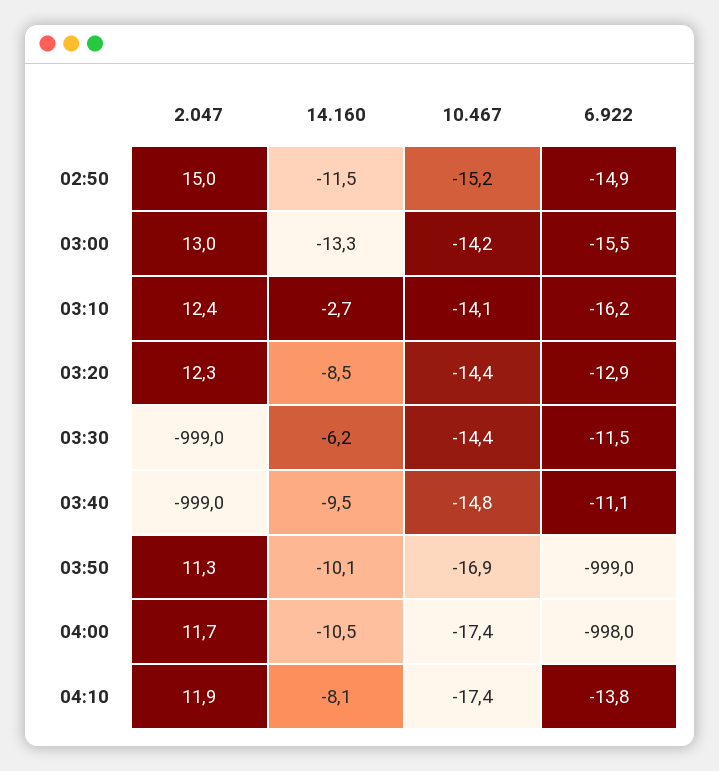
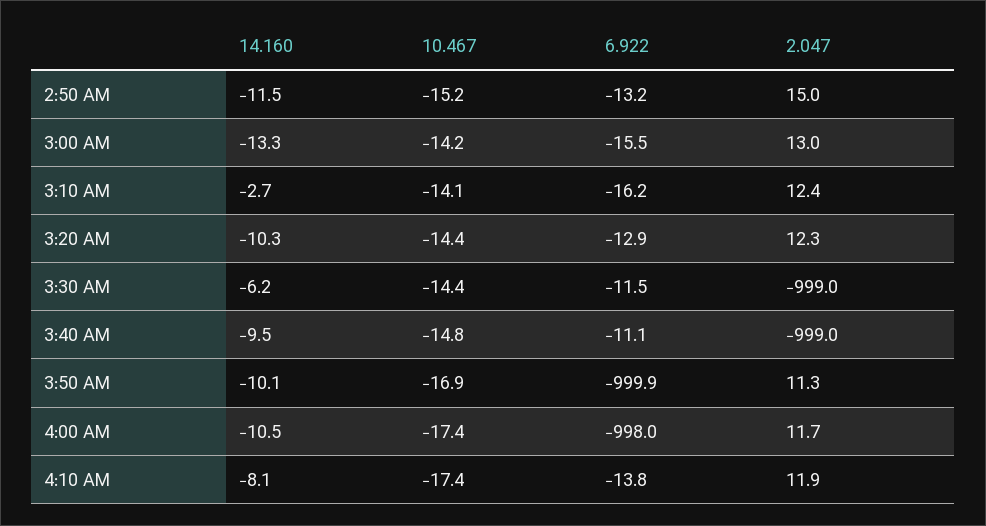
  {
    "2.047": {
      "02:50": 15,
      "03:00": 13,
      "03:10": 12.4,
      "03:20": 12.3,
      "03:30": -999,
      "03:40": -999,
      "03:50": 11.3,
      "04:00": 11.7,
      "04:10": 11.9
    },
    "14.160": {
      "02:50": -11.5,
      "03:00": -13.3,
      "03:10": -2.7,
-     "03:20": -8.5,
+     "03:20": -10.3,
      "03:30": -6.2,
      "03:40": -9.5,
      "03:50": -10.1,
      "04:00": -10.5,
      "04:10": -8.1
    },
    "10.467": {
      "02:50": -15.2,
      "03:00": -14.2,
      "03:10": -14.1,
      "03:20": -14.4,
      "03:30": -14.4,
      "03:40": -14.8,
      "03:50": -16.9,
      "04:00": -17.4,
      "04:10": -17.4
    },
    "6.922": {
-     "02:50": -14.9,
+     "02:50": -13.2,
      "03:00": -15.5,
      "03:10": -16.2,
      "03:20": -12.9,
      "03:30": -11.5,
      "03:40": -11.1,
-     "03:50": -999,
+     "03:50": -999.9,
      "04:00": -998,
      "04:10": -13.8
    }
  }

